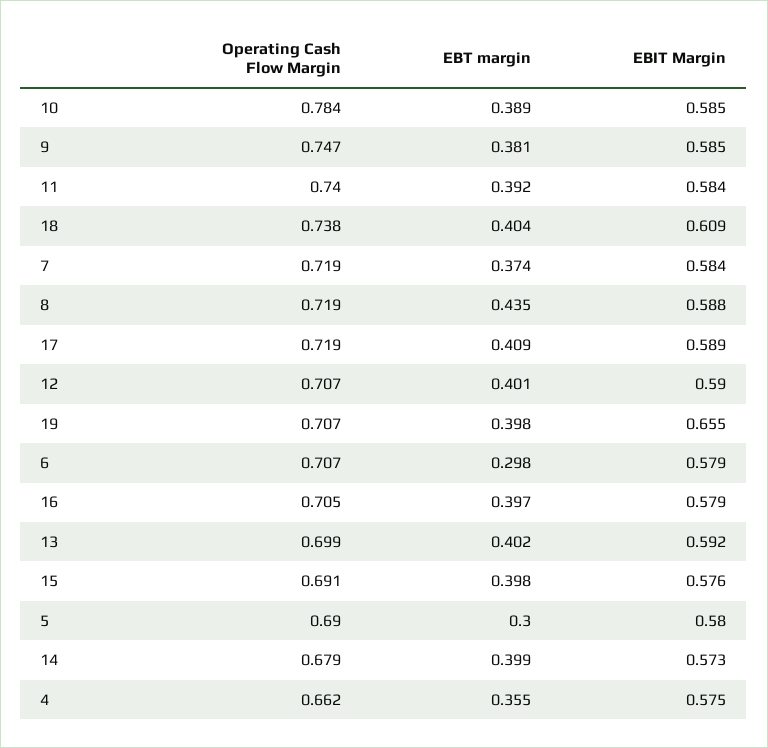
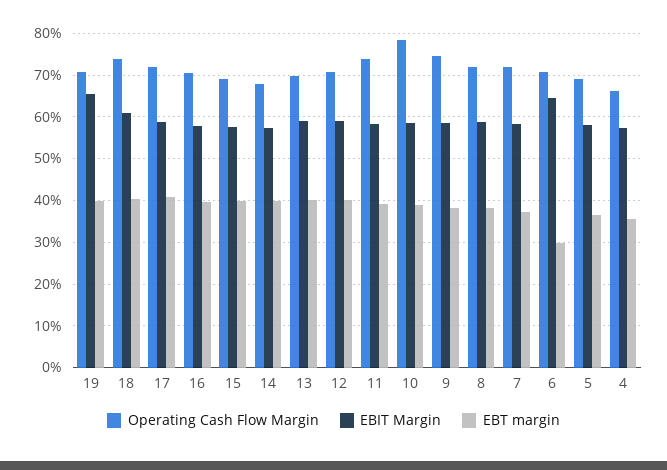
  {
    "Operating Cash Flow Margin": {
      "10": 0.784,
      "9": 0.747,
      "11": 0.74,
      "18": 0.738,
      "7": 0.719,
      "8": 0.719,
      "17": 0.719,
      "12": 0.707,
      "19": 0.707,
      "6": 0.707,
      "16": 0.705,
      "13": 0.699,
      "15": 0.691,
      "5": 0.69,
      "14": 0.679,
      "4": 0.662
    },
    "EBT margin": {
      "10": 0.389,
      "9": 0.381,
      "11": 0.392,
      "18": 0.404,
      "7": 0.374,
-     "8": 0.435,
+     "8": 0.38,
      "17": 0.409,
      "12": 0.401,
      "19": 0.398,
      "6": 0.298,
      "16": 0.397,
      "13": 0.402,
      "15": 0.398,
-     "5": 0.3,
+     "5": 0.36,
      "14": 0.399,
      "4": 0.355
    },
    "EBIT Margin": {
      "10": 0.585,
      "9": 0.585,
      "11": 0.584,
      "18": 0.609,
      "7": 0.584,
      "8": 0.588,
      "17": 0.589,
      "12": 0.59,
      "19": 0.655,
-     "6": 0.579,
+     "6": 0.64,
      "16": 0.579,
      "13": 0.592,
      "15": 0.576,
      "5": 0.58,
      "14": 0.573,
      "4": 0.575
    }
  }

